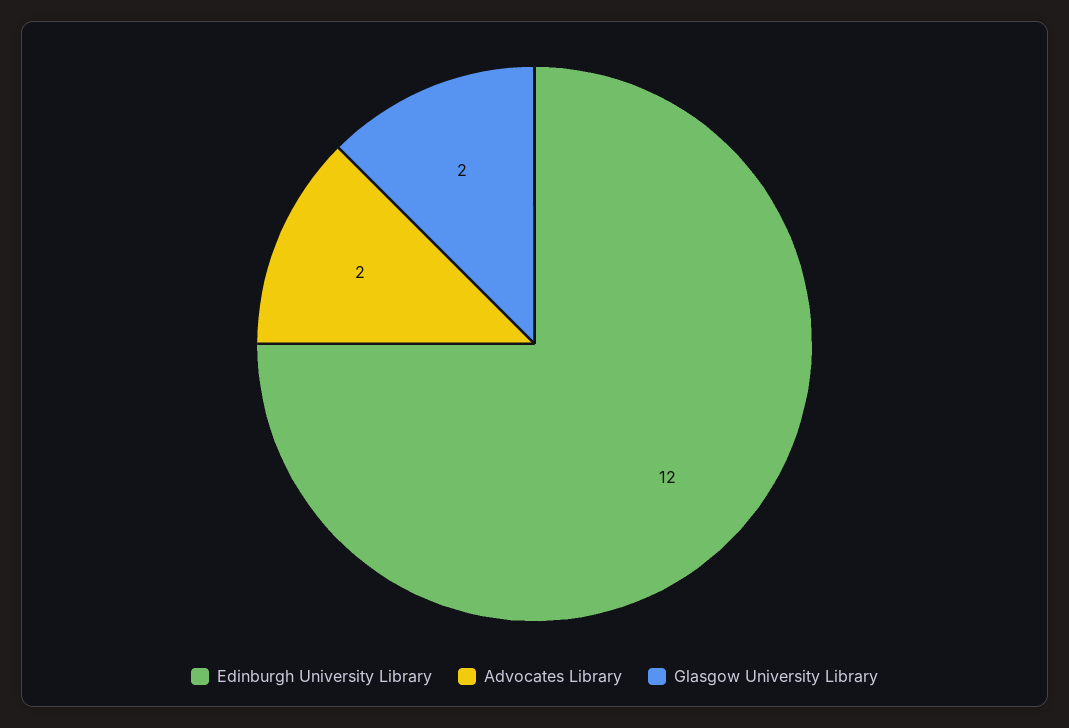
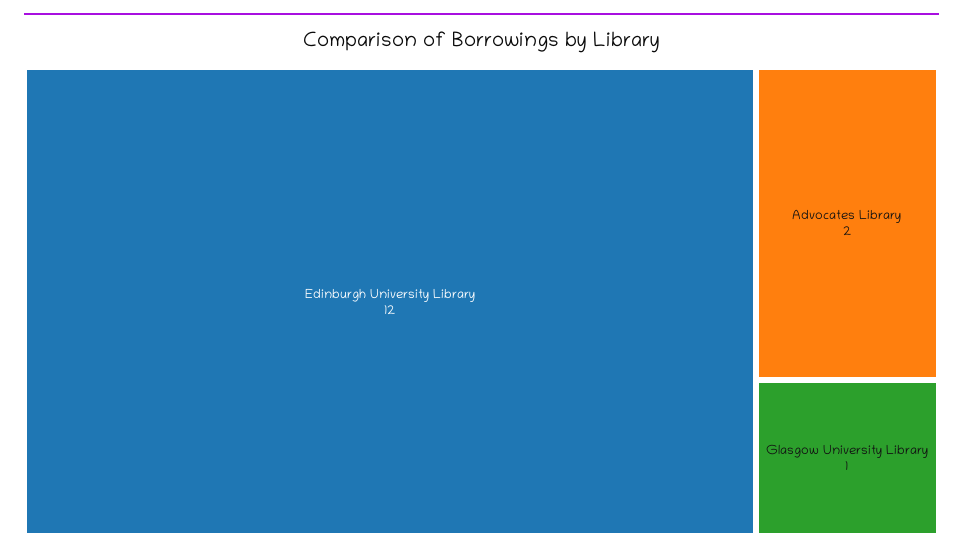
  {
    "Edinburgh University Library": 12,
    "Advocates Library": 2,
-   "Glasgow University Library": 2
+   "Glasgow University Library": 1
  }

